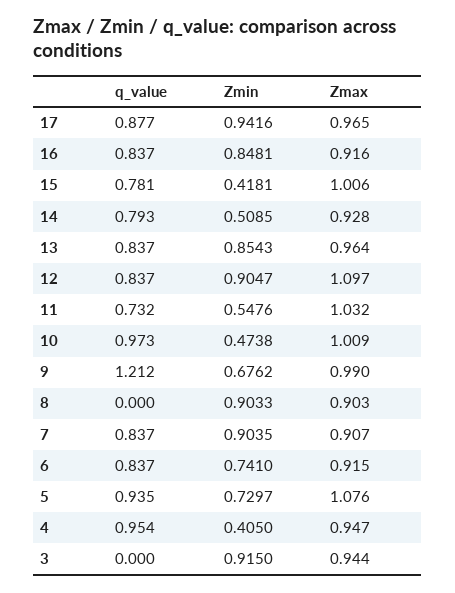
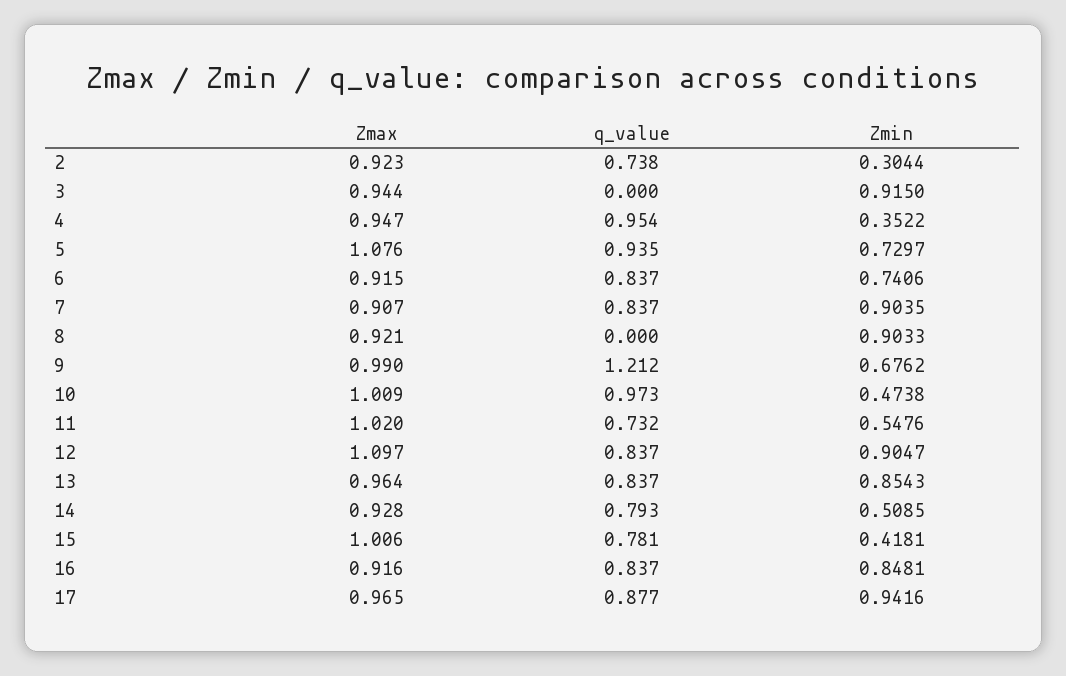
  {
    "q_value": {
      "17": 0.877,
      "16": 0.837,
      "15": 0.781,
      "14": 0.793,
      "13": 0.837,
      "12": 0.837,
      "11": 0.732,
      "10": 0.973,
      "9": 1.212,
      "8": 0,
      "7": 0.837,
      "6": 0.837,
      "5": 0.935,
      "4": 0.954,
-     "3": 0
+     "3": 0,
+     "2": 0.738
    },
    "Zmin": {
      "17": 0.9416,
      "16": 0.8481,
      "15": 0.4181,
      "14": 0.5085,
      "13": 0.8543,
      "12": 0.9047,
      "11": 0.5476,
      "10": 0.4738,
      "9": 0.6762,
      "8": 0.9033,
      "7": 0.9035,
-     "6": 0.741,
+     "6": 0.7406,
      "5": 0.7297,
-     "4": 0.405,
+     "4": 0.3522,
-     "3": 0.915
+     "3": 0.915,
+     "2": 0.3044
    },
    "Zmax": {
      "17": 0.965,
      "16": 0.916,
      "15": 1.006,
      "14": 0.928,
      "13": 0.964,
      "12": 1.097,
-     "11": 1.032,
+     "11": 1.02,
      "10": 1.009,
      "9": 0.99,
-     "8": 0.903,
+     "8": 0.921,
      "7": 0.907,
      "6": 0.915,
      "5": 1.076,
      "4": 0.947,
-     "3": 0.944
+     "3": 0.944,
+     "2": 0.923
    }
  }

